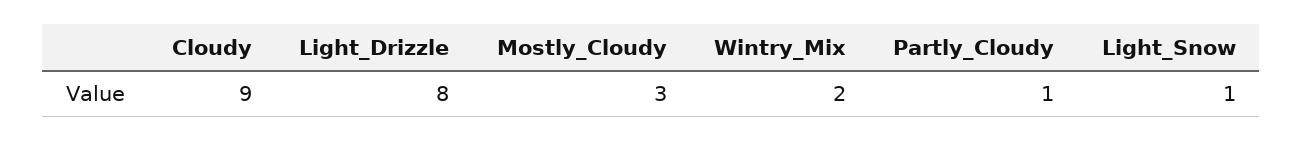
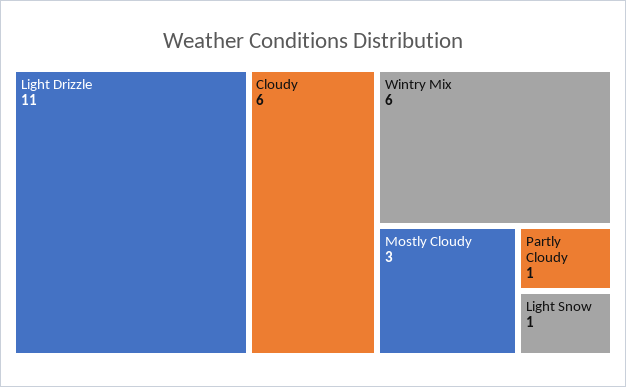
  {
-   "Cloudy": 9,
+   "Cloudy": 6,
-   "Light_Drizzle": 8,
+   "Light_Drizzle": 11,
    "Mostly_Cloudy": 3,
-   "Wintry_Mix": 2,
+   "Wintry_Mix": 6,
    "Partly_Cloudy": 1,
    "Light_Snow": 1
  }

